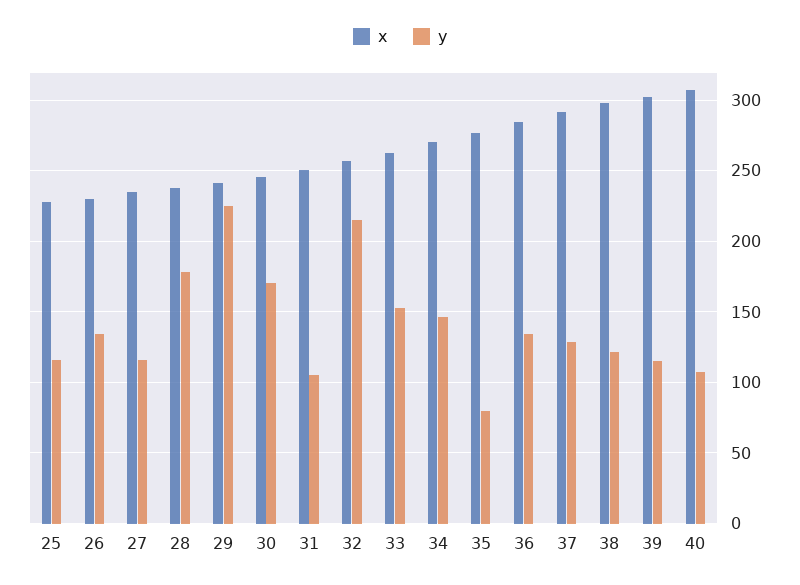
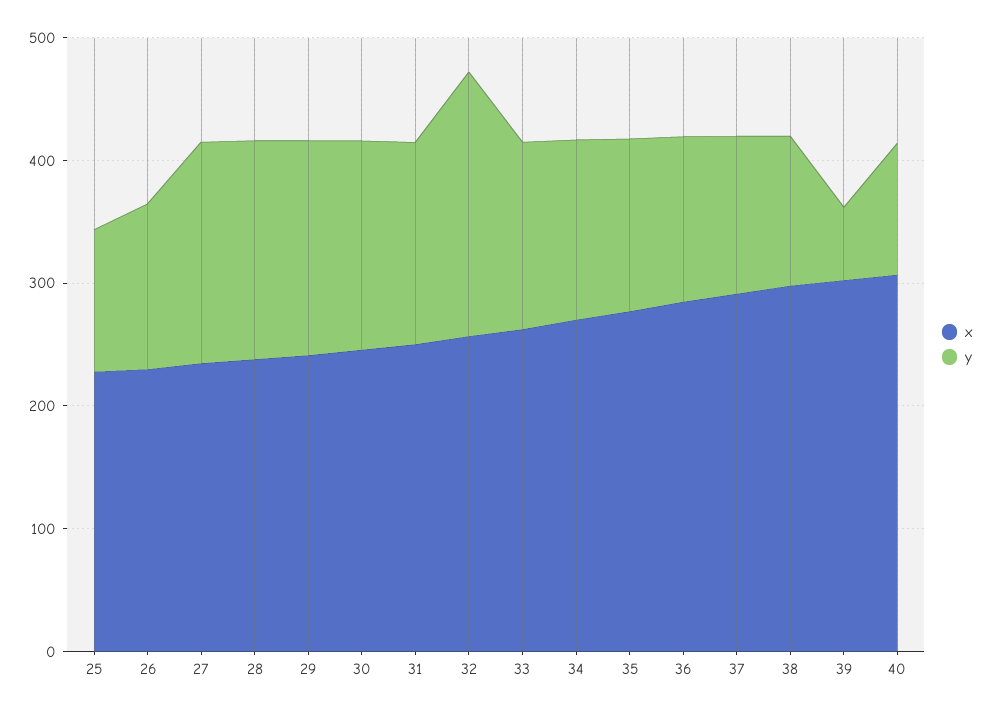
  {
    "x": {
      "25": 230,
      "26": 230,
      "27": 235,
      "28": 240,
      "29": 240,
      "30": 245,
      "31": 250,
      "32": 255,
      "33": 260,
      "34": 270,
      "35": 275,
      "36": 285,
      "37": 290,
      "38": 300,
      "39": 305,
      "40": 305
    },
    "y": {
      "25": 115,
      "26": 135,
-     "27": 115,
+     "27": 180,
      "28": 180,
-     "29": 225,
+     "29": 180,
      "30": 170,
-     "31": 105,
+     "31": 160,
      "32": 215,
      "33": 155,
      "34": 145,
-     "35": 80,
+     "35": 140,
      "36": 135,
      "37": 130,
      "38": 120,
-     "39": 115,
+     "39": 60,
      "40": 105
    }
  }

